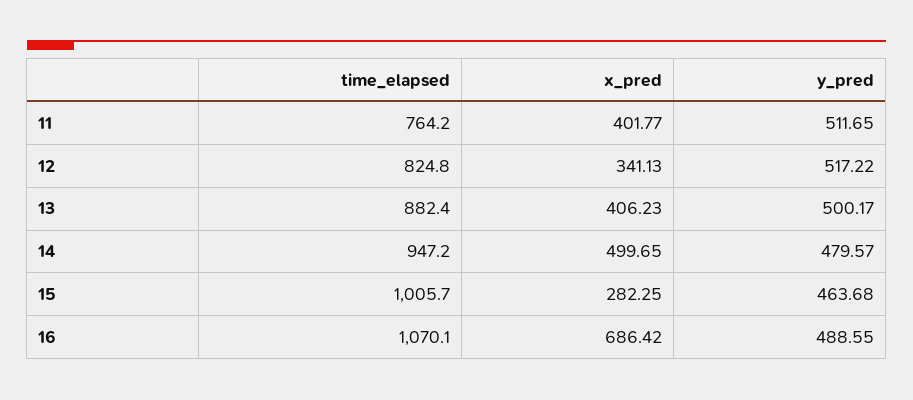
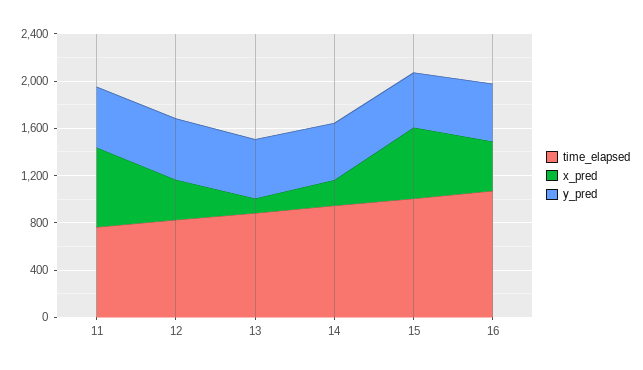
  {
    "time_elapsed": {
      "11": 764.2,
      "12": 824.8,
      "13": 882.4,
      "14": 947.2,
      "15": 1005.7,
      "16": 1070.1
    },
    "x_pred": {
-     "11": 401.77,
+     "11": 700,
      "12": 341.13,
-     "13": 406.23,
+     "13": 100,
-     "14": 499.65,
+     "14": 200,
-     "15": 282.25,
+     "15": 600,
-     "16": 686.42
+     "16": 400
    },
    "y_pred": {
      "11": 511.65,
      "12": 517.22,
      "13": 500.17,
      "14": 479.57,
      "15": 463.68,
      "16": 488.55
    }
  }

